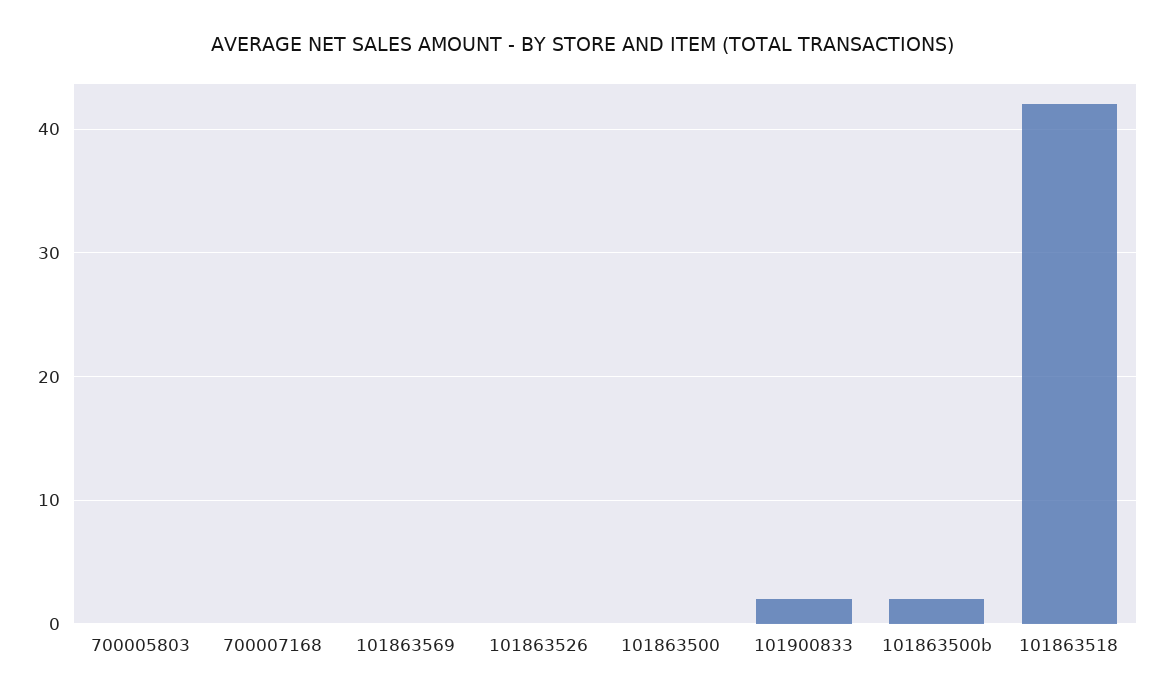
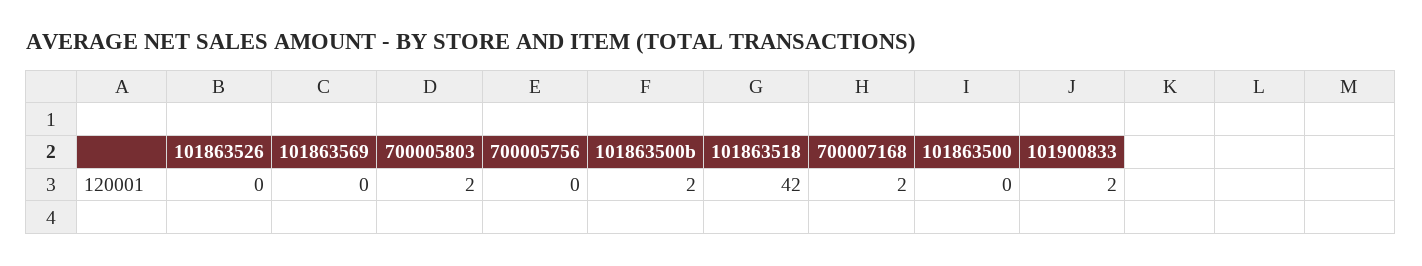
  {
-   "700005803": 0,
+   "700005803": 2,
-   "700007168": 0,
+   "700007168": 2,
    "101863569": 0,
    "101863526": 0,
    "101863500": 0,
    "101900833": 2,
    "101863500b": 2,
-   "101863518": 42
+   "101863518": 42,
+   "700005756": 0
  }

